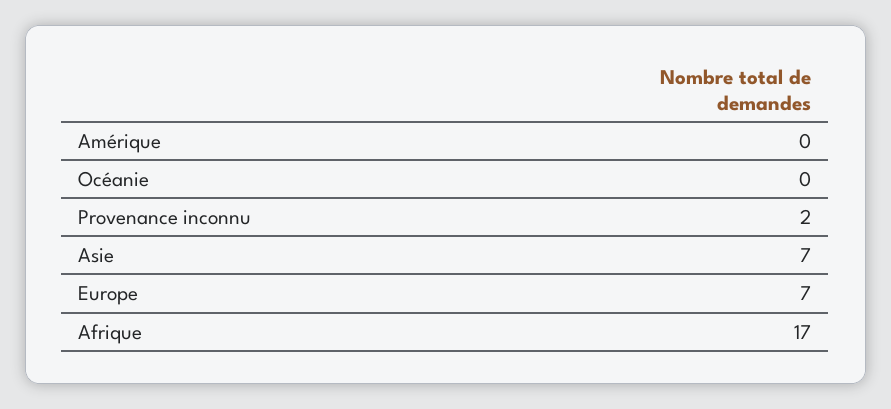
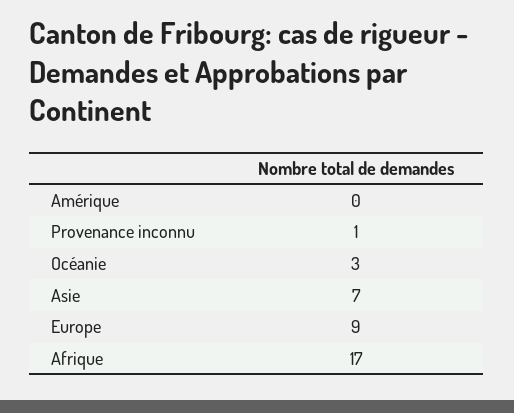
  {
    "Amérique": 0,
-   "Océanie": 0,
+   "Océanie": 3,
-   "Provenance inconnu": 2,
+   "Provenance inconnu": 1,
    "Asie": 7,
-   "Europe": 7,
+   "Europe": 9,
    "Afrique": 17
  }

